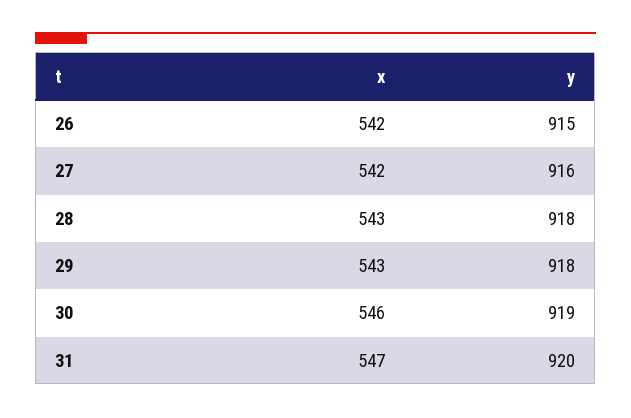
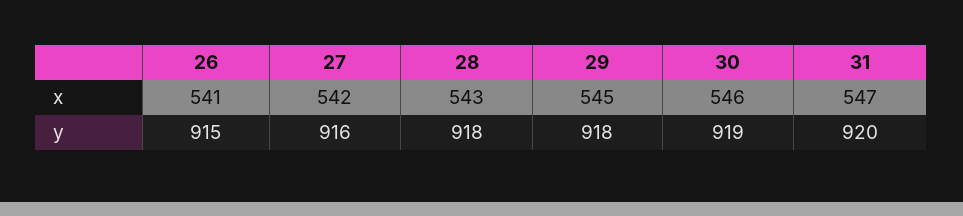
  {
    "x": {
-     "26": 542,
+     "26": 541,
      "27": 542,
      "28": 543,
-     "29": 543,
+     "29": 545,
      "30": 546,
      "31": 547
    },
    "y": {
      "26": 915,
      "27": 916,
      "28": 918,
      "29": 918,
      "30": 919,
      "31": 920
    }
  }

